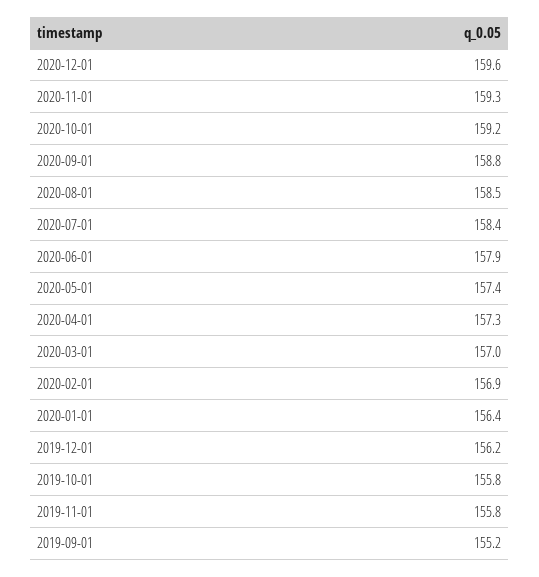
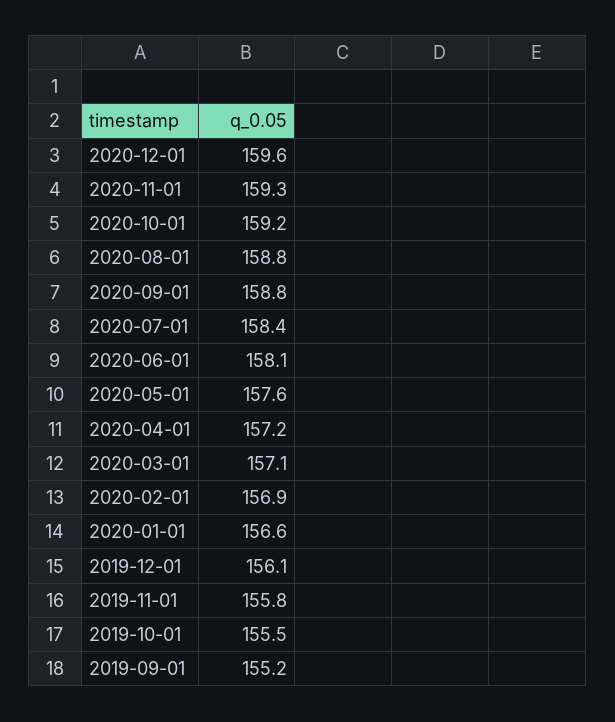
  {
    "2020-12-01": 159.6,
    "2020-11-01": 159.3,
    "2020-10-01": 159.2,
    "2020-09-01": 158.8,
-   "2020-08-01": 158.5,
+   "2020-08-01": 158.8,
    "2020-07-01": 158.4,
-   "2020-06-01": 157.9,
+   "2020-06-01": 158.1,
-   "2020-05-01": 157.4,
+   "2020-05-01": 157.6,
-   "2020-04-01": 157.3,
+   "2020-04-01": 157.2,
-   "2020-03-01": 157,
+   "2020-03-01": 157.1,
    "2020-02-01": 156.9,
-   "2020-01-01": 156.4,
+   "2020-01-01": 156.6,
-   "2019-12-01": 156.2,
+   "2019-12-01": 156.1,
-   "2019-10-01": 155.8,
+   "2019-10-01": 155.5,
    "2019-11-01": 155.8,
    "2019-09-01": 155.2
  }

